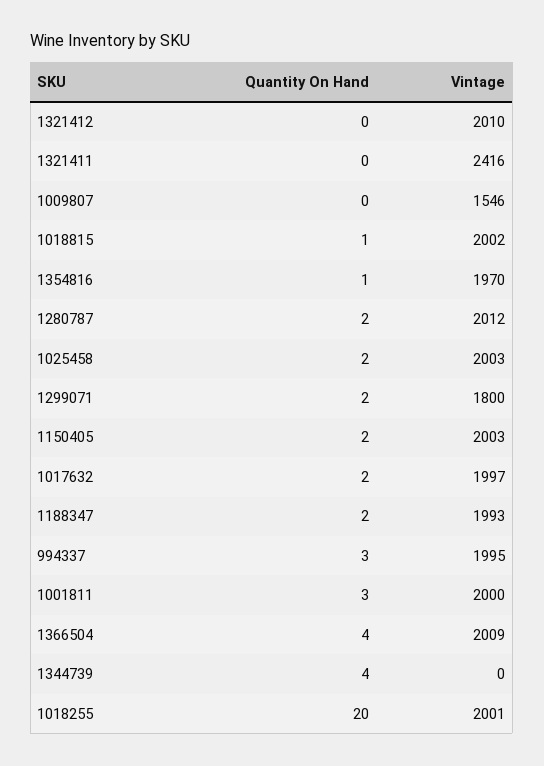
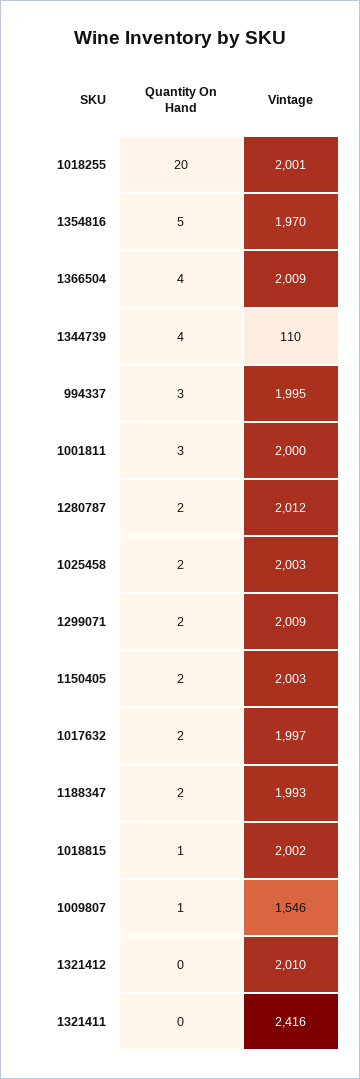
  {
    "Quantity On Hand": {
      "1321412": 0,
      "1321411": 0,
-     "1009807": 0,
+     "1009807": 1,
      "1018815": 1,
-     "1354816": 1,
+     "1354816": 5,
      "1280787": 2,
      "1025458": 2,
      "1299071": 2,
      "1150405": 2,
      "1017632": 2,
      "1188347": 2,
      "994337": 3,
      "1001811": 3,
      "1366504": 4,
      "1344739": 4,
      "1018255": 20
    },
    "Vintage": {
      "1321412": 2010,
      "1321411": 2416,
      "1009807": 1546,
      "1018815": 2002,
      "1354816": 1970,
      "1280787": 2012,
      "1025458": 2003,
-     "1299071": 1800,
+     "1299071": 2009,
      "1150405": 2003,
      "1017632": 1997,
      "1188347": 1993,
      "994337": 1995,
      "1001811": 2000,
      "1366504": 2009,
-     "1344739": 0,
+     "1344739": 110,
      "1018255": 2001
    }
  }

